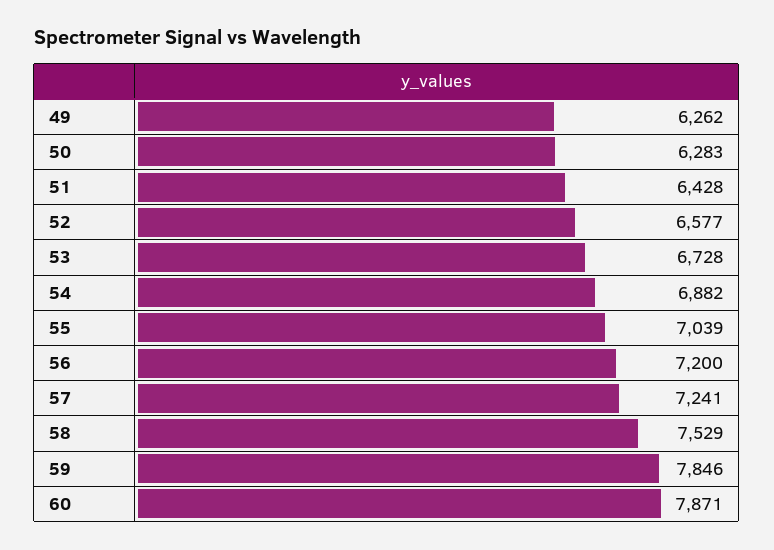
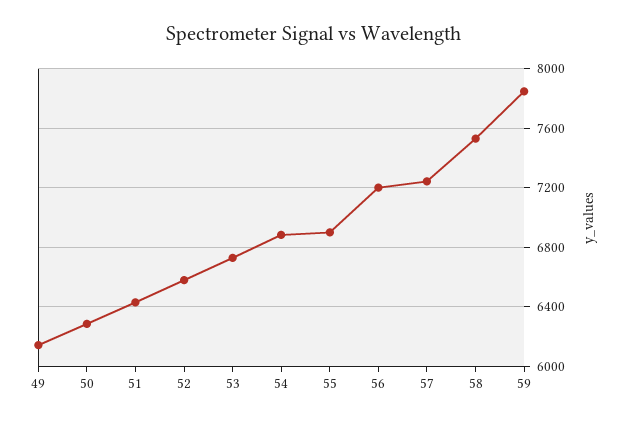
  {
-   "49": 6262,
+   "49": 6150,
    "50": 6283,
    "51": 6428,
    "52": 6577,
    "53": 6728,
    "54": 6882,
-   "55": 7039,
+   "55": 6900,
    "56": 7200,
    "57": 7241,
    "58": 7529,
-   "59": 7846,
+   "59": 7846
-   "60": 7871
  }

